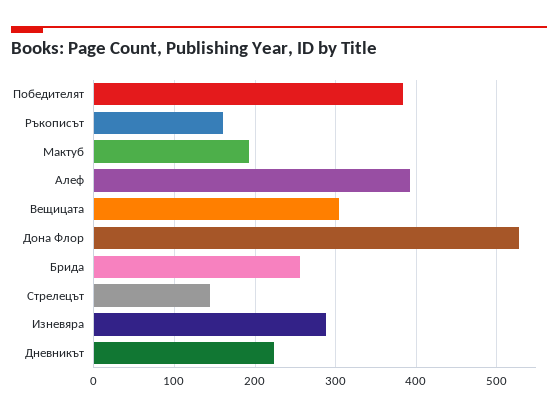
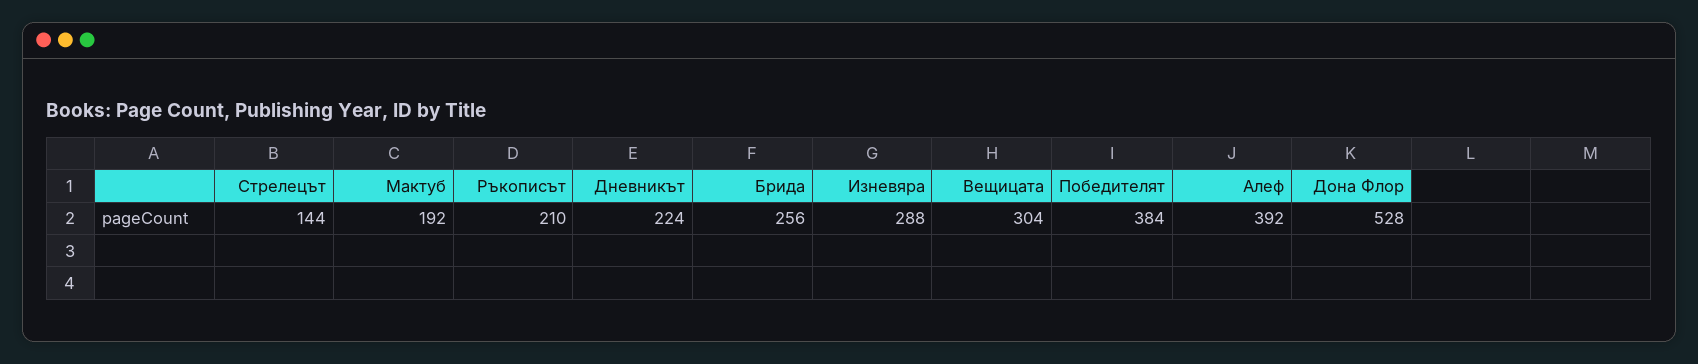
  {
    "Победителят": 384,
-   "Ръкописът": 160,
+   "Ръкописът": 210,
    "Мактуб": 192,
    "Алеф": 392,
    "Вещицата": 304,
    "Дона Флор": 528,
    "Брида": 256,
    "Стрелецът": 144,
    "Изневяра": 288,
    "Дневникът": 224
  }

